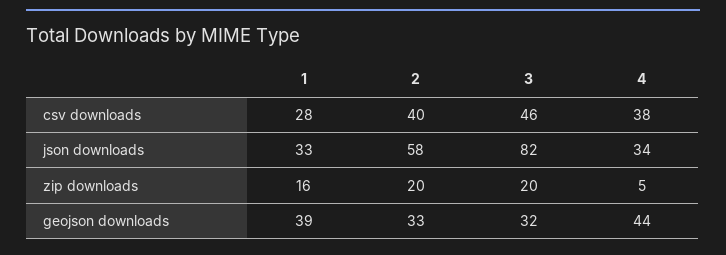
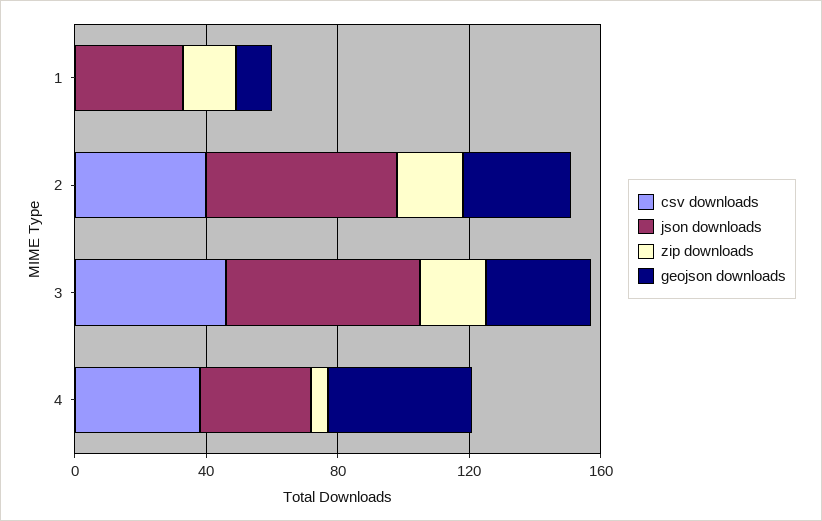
  {
    "csv downloads": {
-     "1": 28,
+     "1": 0,
      "2": 40,
      "3": 46,
      "4": 38
    },
    "json downloads": {
      "1": 33,
      "2": 58,
-     "3": 82,
+     "3": 60,
      "4": 34
    },
    "zip downloads": {
      "1": 16,
      "2": 20,
      "3": 20,
      "4": 5
    },
    "geojson downloads": {
-     "1": 39,
+     "1": 10,
      "2": 33,
      "3": 32,
      "4": 44
    }
  }

